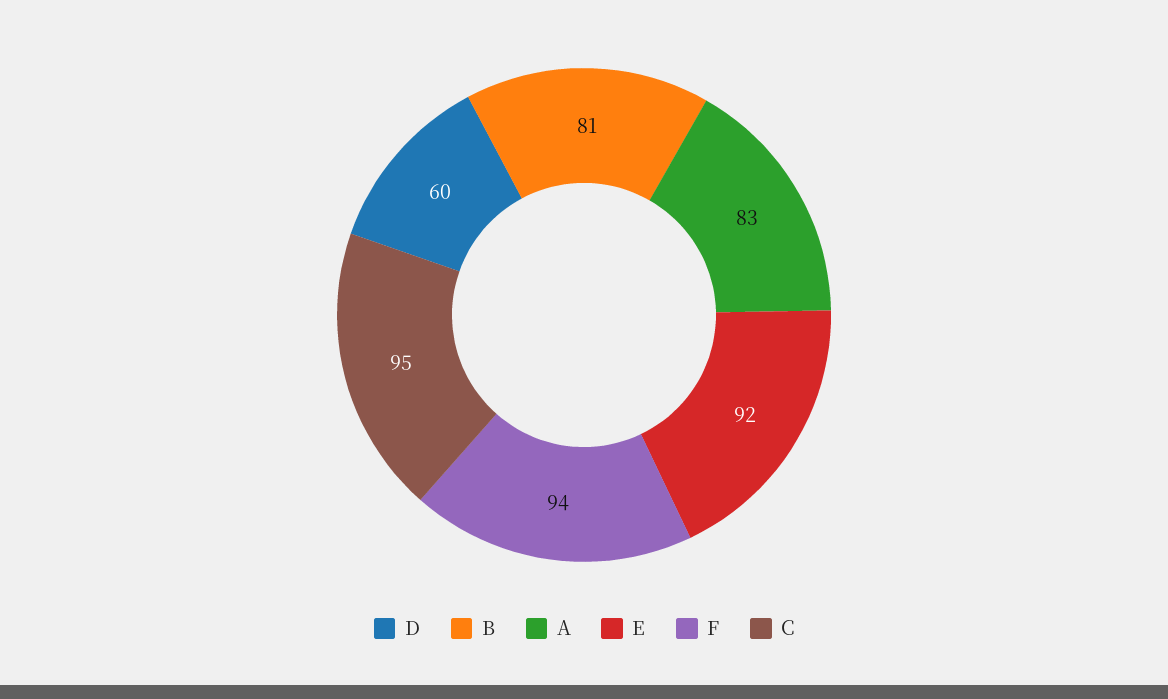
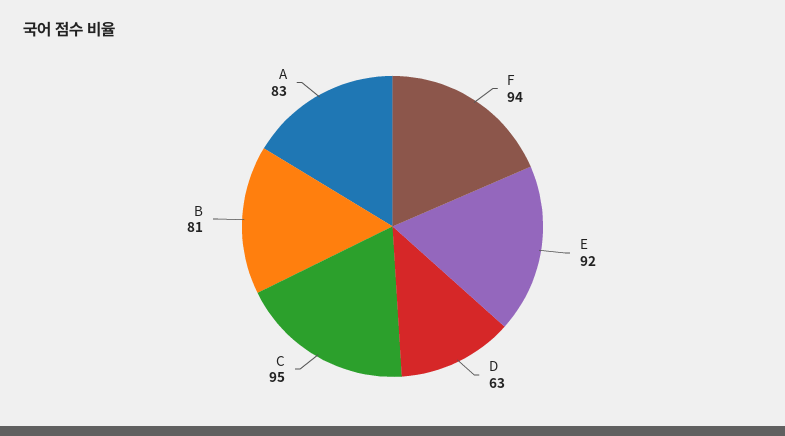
  {
-   "D": 60,
+   "D": 63,
    "B": 81,
    "A": 83,
    "E": 92,
    "F": 94,
    "C": 95
  }

